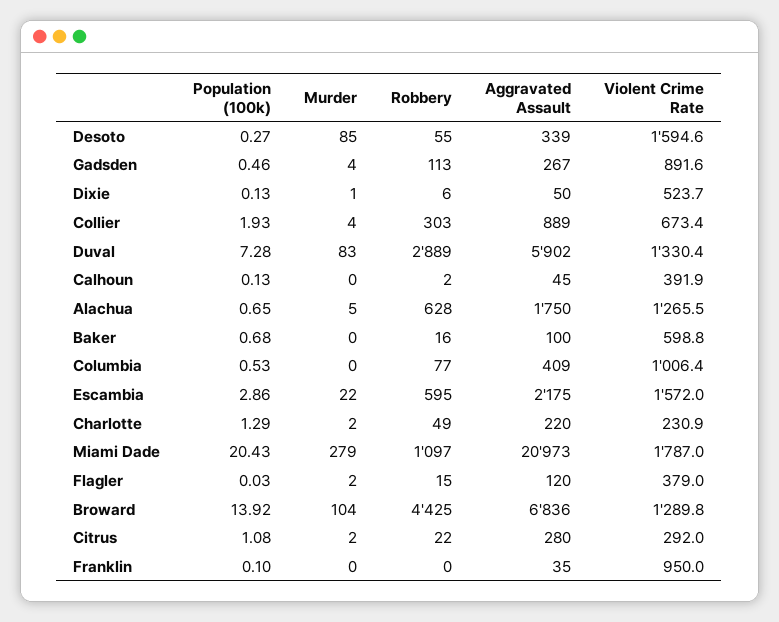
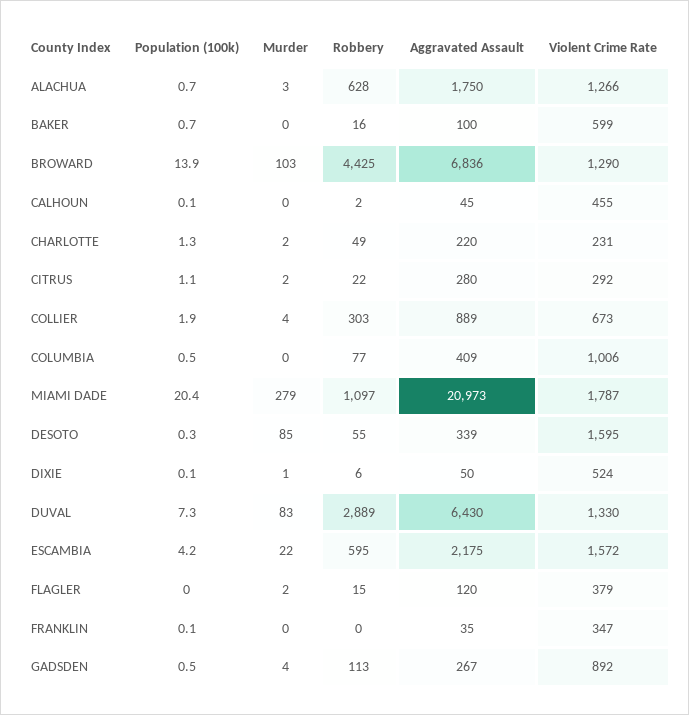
  {
    "Population (100k)": {
      "Desoto": 0.27,
      "Gadsden": 0.46,
      "Dixie": 0.13,
      "Collier": 1.93,
      "Duval": 7.28,
      "Calhoun": 0.13,
      "Alachua": 0.65,
      "Baker": 0.68,
      "Columbia": 0.53,
-     "Escambia": 2.86,
+     "Escambia": 4.2,
      "Charlotte": 1.29,
      "Miami Dade": 20.43,
      "Flagler": 0.03,
      "Broward": 13.92,
      "Citrus": 1.08,
      "Franklin": 0.1
    },
    "Murder": {
      "Desoto": 85,
      "Gadsden": 4,
      "Dixie": 1,
      "Collier": 4,
      "Duval": 83,
      "Calhoun": 0,
-     "Alachua": 5,
+     "Alachua": 3,
      "Baker": 0,
      "Columbia": 0,
      "Escambia": 22,
      "Charlotte": 2,
      "Miami Dade": 279,
      "Flagler": 2,
-     "Broward": 104,
+     "Broward": 103,
      "Citrus": 2,
      "Franklin": 0
    },
    "Robbery": {
      "Desoto": 55,
      "Gadsden": 113,
      "Dixie": 6,
      "Collier": 303,
      "Duval": 2889,
      "Calhoun": 2,
      "Alachua": 628,
      "Baker": 16,
      "Columbia": 77,
      "Escambia": 595,
      "Charlotte": 49,
      "Miami Dade": 1097,
      "Flagler": 15,
      "Broward": 4425,
      "Citrus": 22,
      "Franklin": 0
    },
    "Aggravated Assault": {
      "Desoto": 339,
      "Gadsden": 267,
      "Dixie": 50,
      "Collier": 889,
-     "Duval": 5902,
+     "Duval": 6430,
      "Calhoun": 45,
      "Alachua": 1750,
      "Baker": 100,
      "Columbia": 409,
      "Escambia": 2175,
      "Charlotte": 220,
      "Miami Dade": 20973,
      "Flagler": 120,
      "Broward": 6836,
      "Citrus": 280,
      "Franklin": 35
    },
    "Violent Crime Rate": {
      "Desoto": 1594.6,
      "Gadsden": 891.6,
      "Dixie": 523.7,
      "Collier": 673.4,
      "Duval": 1330.4,
-     "Calhoun": 391.9,
+     "Calhoun": 455,
      "Alachua": 1265.5,
      "Baker": 598.8,
      "Columbia": 1006.4,
      "Escambia": 1572,
      "Charlotte": 230.9,
      "Miami Dade": 1787,
      "Flagler": 379,
      "Broward": 1289.8,
      "Citrus": 292,
-     "Franklin": 950
+     "Franklin": 347
    }
  }

